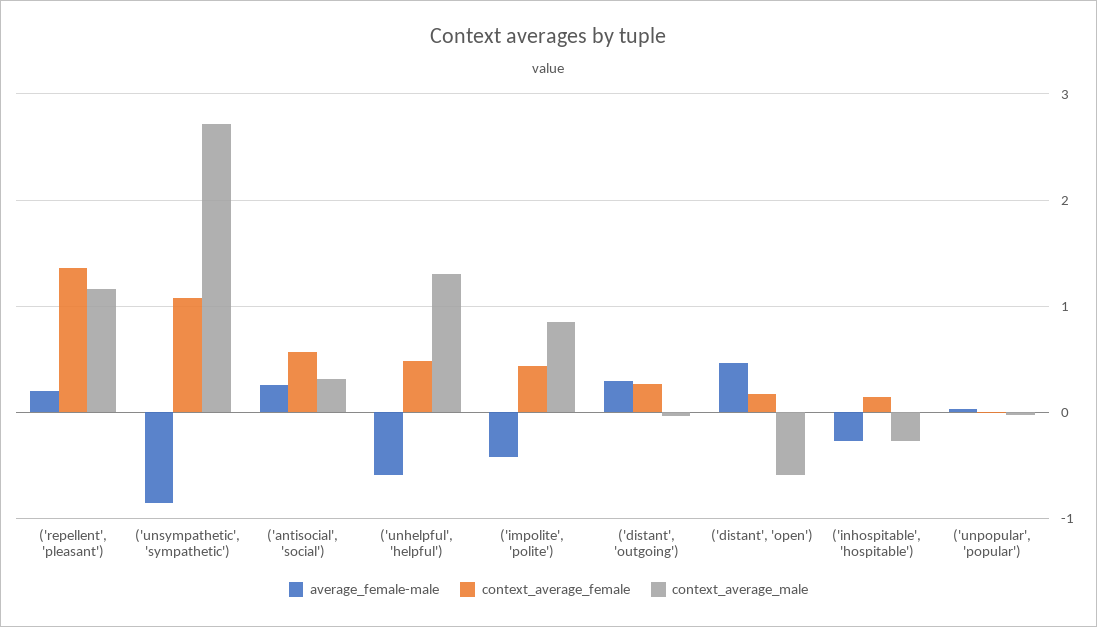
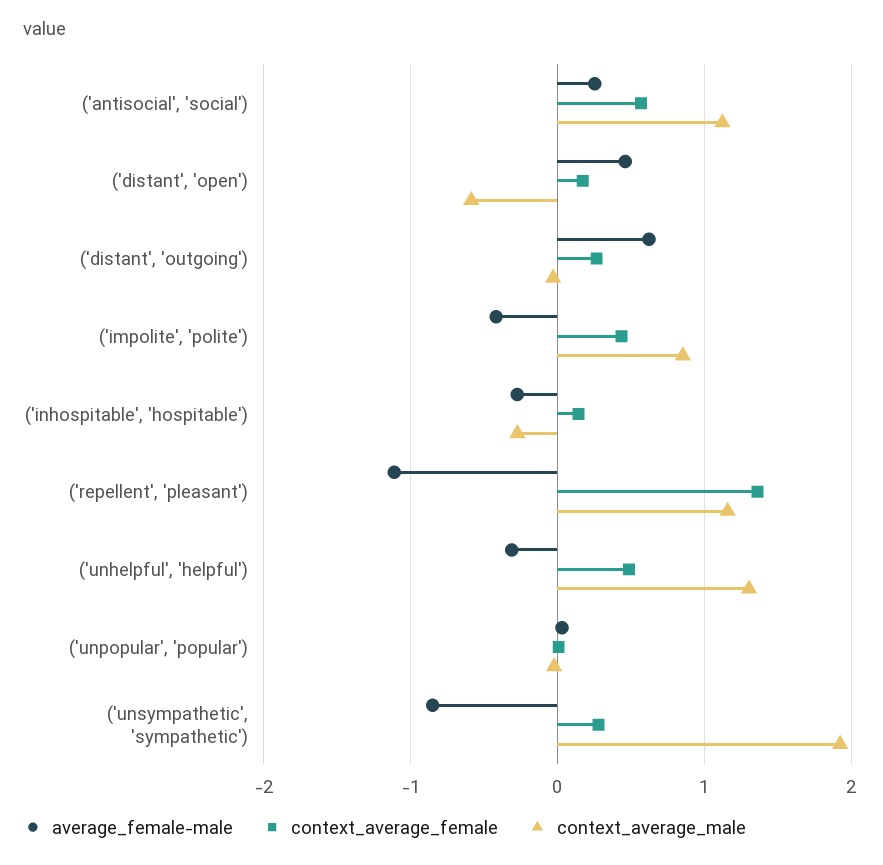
  {
    "average_female-male": {
-     "('repellent', 'pleasant')": 0.2,
+     "('repellent', 'pleasant')": -1.1,
      "('unsympathetic', 'sympathetic')": -0.9,
      "('antisocial', 'social')": 0.3,
-     "('unhelpful', 'helpful')": -0.6,
+     "('unhelpful', 'helpful')": -0.3,
      "('impolite', 'polite')": -0.4,
-     "('distant', 'outgoing')": 0.3,
+     "('distant', 'outgoing')": 0.6,
      "('distant', 'open')": 0.5,
      "('inhospitable', 'hospitable')": -0.3,
      "('unpopular', 'popular')": 0
    },
    "context_average_female": {
      "('repellent', 'pleasant')": 1.4,
-     "('unsympathetic', 'sympathetic')": 1.1,
+     "('unsympathetic', 'sympathetic')": 0.3,
      "('antisocial', 'social')": 0.6,
      "('unhelpful', 'helpful')": 0.5,
      "('impolite', 'polite')": 0.4,
      "('distant', 'outgoing')": 0.3,
      "('distant', 'open')": 0.2,
      "('inhospitable', 'hospitable')": 0.1,
      "('unpopular', 'popular')": 0
    },
    "context_average_male": {
      "('repellent', 'pleasant')": 1.2,
-     "('unsympathetic', 'sympathetic')": 2.7,
+     "('unsympathetic', 'sympathetic')": 1.9,
-     "('antisocial', 'social')": 0.3,
+     "('antisocial', 'social')": 1.1,
      "('unhelpful', 'helpful')": 1.3,
      "('impolite', 'polite')": 0.9,
      "('distant', 'outgoing')": 0,
      "('distant', 'open')": -0.6,
      "('inhospitable', 'hospitable')": -0.3,
      "('unpopular', 'popular')": 0
    }
  }

